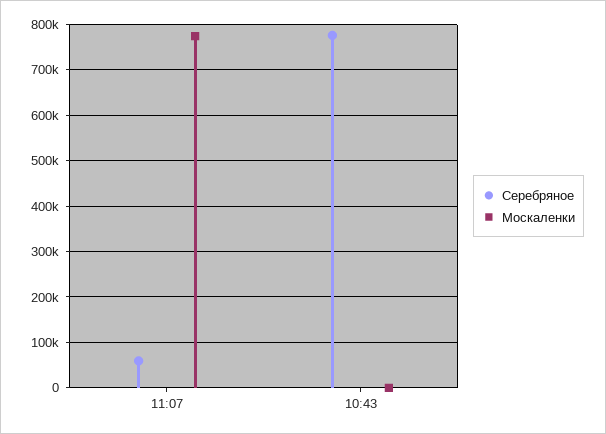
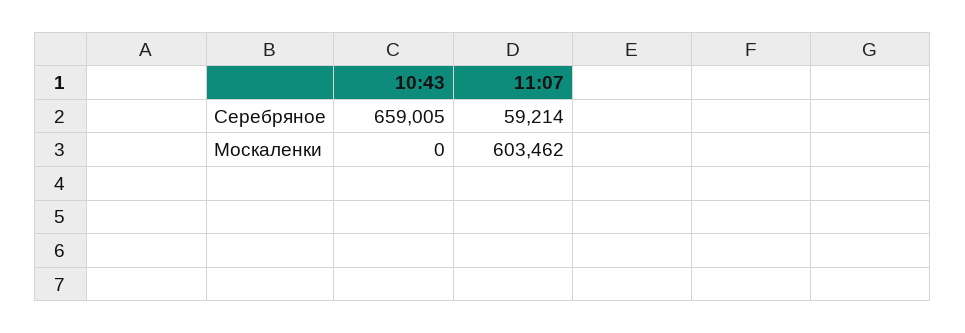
  {
    "Серебряное": {
      "11:07": 59214,
-     "10:43": 780000
+     "10:43": 659005
    },
    "Москаленки": {
-     "11:07": 780000,
+     "11:07": 603462,
      "10:43": 0
    }
  }

